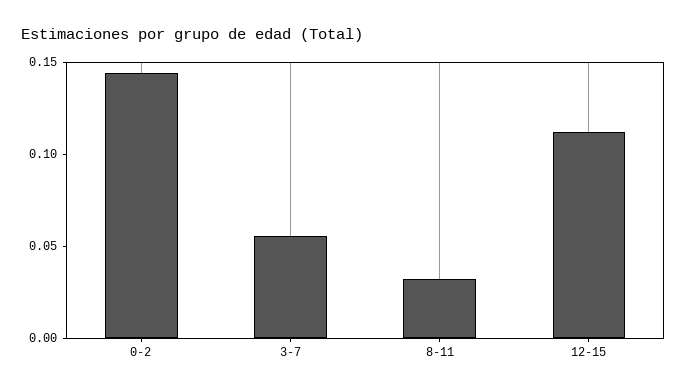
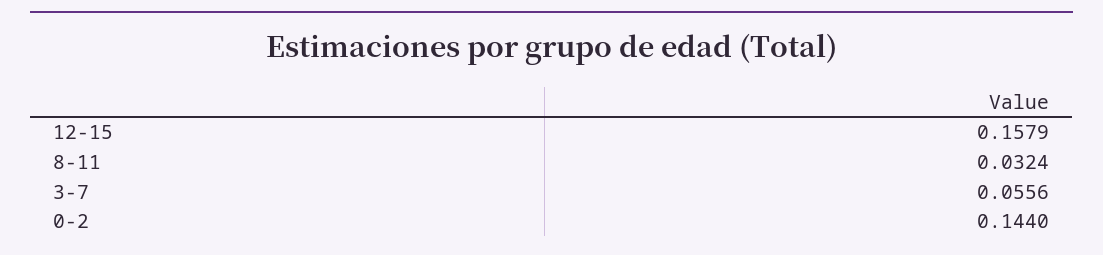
  {
    "0-2": 0.144,
    "3-7": 0.0556,
    "8-11": 0.0324,
-   "12-15": 0.11
+   "12-15": 0.1579
  }

